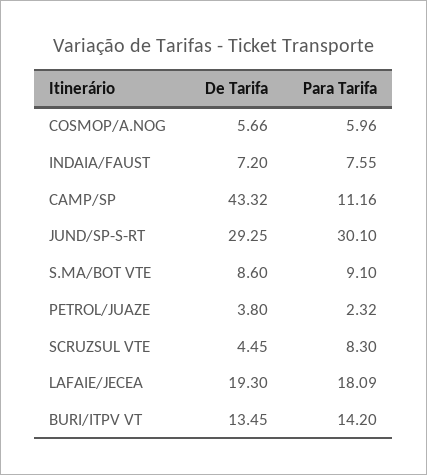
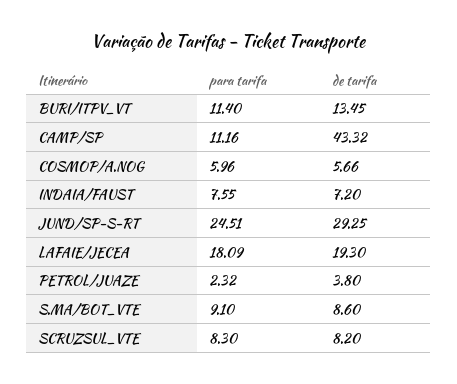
  {
    "De Tarifa": {
      "COSMOP/A.NOG": 5.66,
      "INDAIA/FAUST": 7.2,
      "CAMP/SP": 43.32,
      "JUND/SP-S-RT": 29.25,
      "S.MA/BOT VTE": 8.6,
      "PETROL/JUAZE": 3.8,
-     "SCRUZSUL VTE": 4.45,
+     "SCRUZSUL VTE": 8.2,
      "LAFAIE/JECEA": 19.3,
      "BURI/ITPV VT": 13.45
    },
    "Para Tarifa": {
      "COSMOP/A.NOG": 5.96,
      "INDAIA/FAUST": 7.55,
      "CAMP/SP": 11.16,
-     "JUND/SP-S-RT": 30.1,
+     "JUND/SP-S-RT": 24.51,
      "S.MA/BOT VTE": 9.1,
      "PETROL/JUAZE": 2.32,
      "SCRUZSUL VTE": 8.3,
      "LAFAIE/JECEA": 18.09,
-     "BURI/ITPV VT": 14.2
+     "BURI/ITPV VT": 11.4
    }
  }

